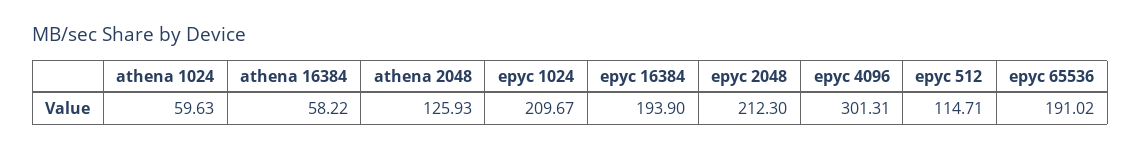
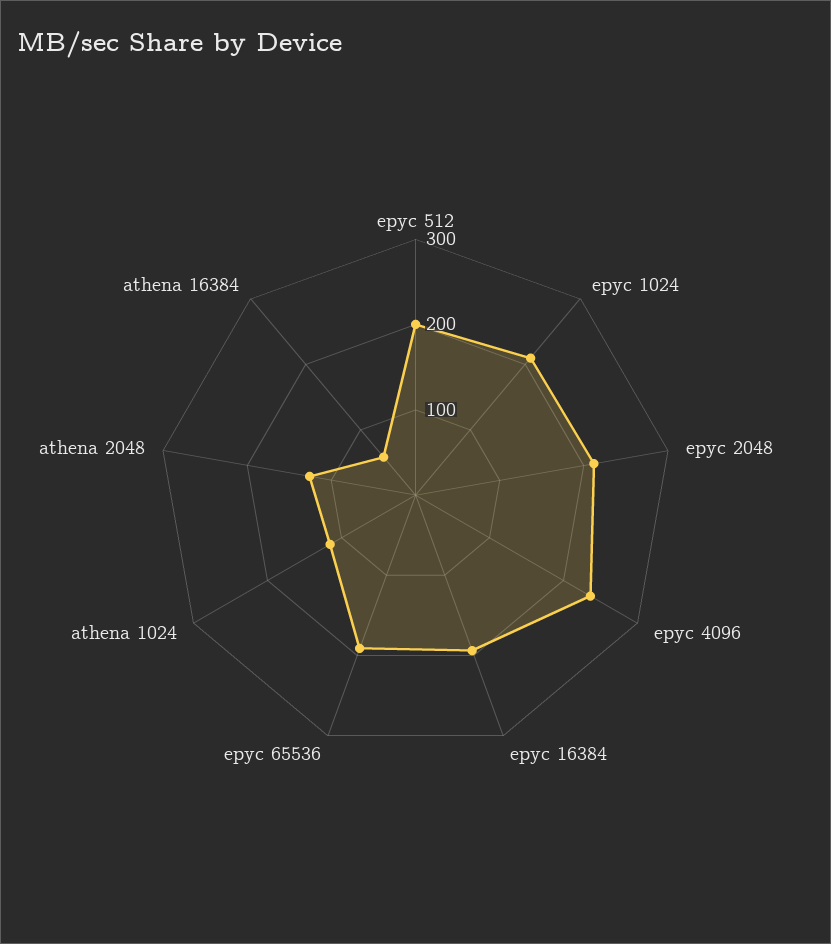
  {
-   "athena 1024": 59.63,
+   "athena 1024": 120,
    "athena 16384": 58.22,
    "athena 2048": 125.93,
    "epyc 1024": 209.67,
    "epyc 16384": 193.9,
    "epyc 2048": 212.3,
-   "epyc 4096": 301.31,
+   "epyc 4096": 240,
-   "epyc 512": 114.71,
+   "epyc 512": 200,
    "epyc 65536": 191.02
  }

